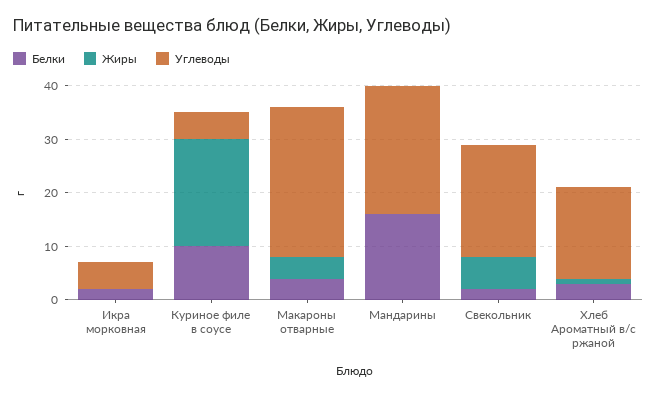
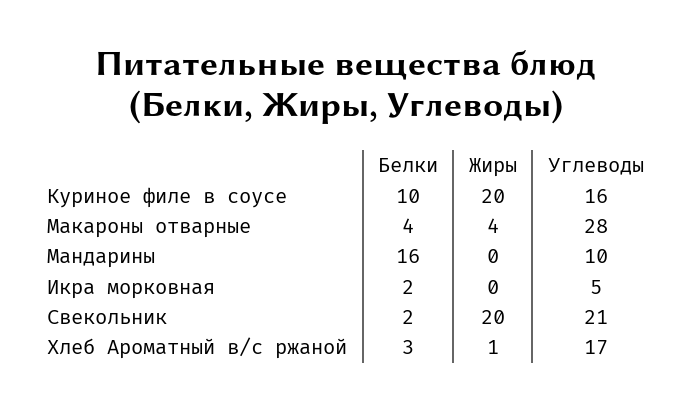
  {
    "Белки": {
      "Икра морковная": 2,
      "Куриное филе в соусе": 10,
      "Макароны отварные": 4,
      "Мандарины": 16,
      "Свекольник": 2,
      "Хлеб Ароматный в/с ржаной": 3
    },
    "Жиры": {
      "Икра морковная": 0,
      "Куриное филе в соусе": 20,
      "Макароны отварные": 4,
      "Мандарины": 0,
-     "Свекольник": 5,
+     "Свекольник": 20,
      "Хлеб Ароматный в/с ржаной": 1
    },
    "Углеводы": {
      "Икра морковная": 5,
-     "Куриное филе в соусе": 5,
+     "Куриное филе в соусе": 16,
      "Макароны отварные": 28,
-     "Мандарины": 25,
+     "Мандарины": 10,
      "Свекольник": 21,
      "Хлеб Ароматный в/с ржаной": 17
    }
  }

